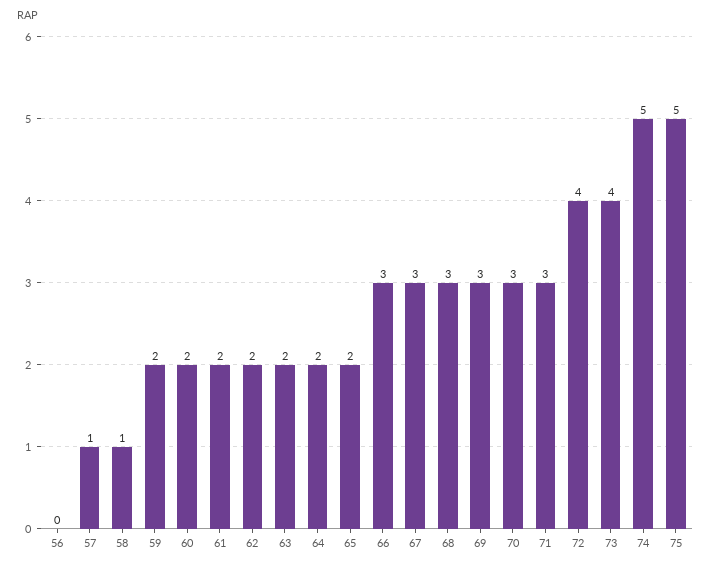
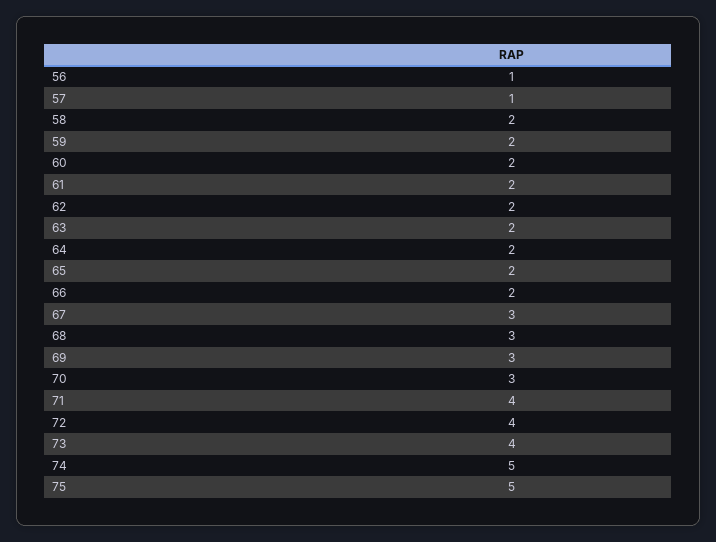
  {
-   "56": 0,
+   "56": 1,
    "57": 1,
-   "58": 1,
+   "58": 2,
    "59": 2,
    "60": 2,
    "61": 2,
    "62": 2,
    "63": 2,
    "64": 2,
    "65": 2,
-   "66": 3,
+   "66": 2,
    "67": 3,
    "68": 3,
    "69": 3,
    "70": 3,
-   "71": 3,
+   "71": 4,
    "72": 4,
    "73": 4,
    "74": 5,
    "75": 5
  }

